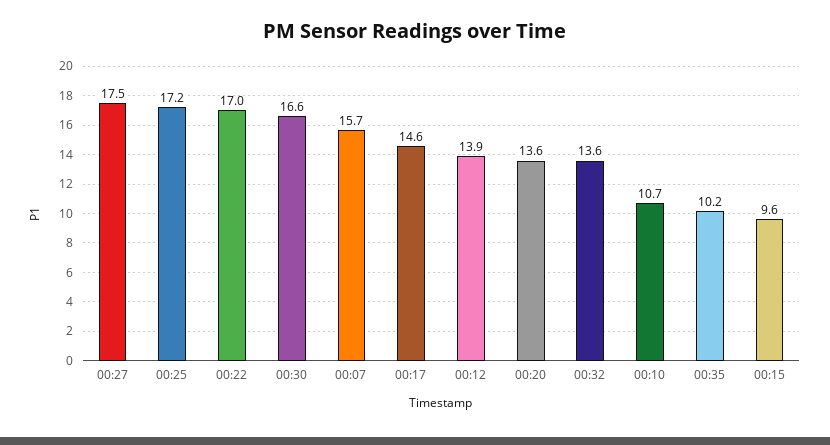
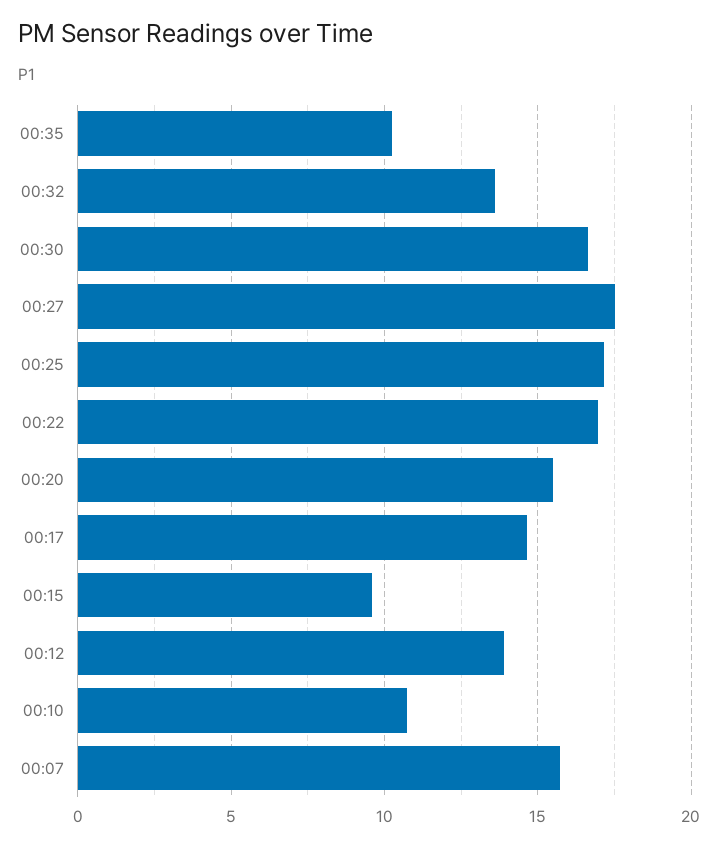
  {
    "00:27": 17.5,
    "00:25": 17.2,
    "00:22": 17,
    "00:30": 16.6,
    "00:07": 15.7,
    "00:17": 14.6,
    "00:12": 13.9,
-   "00:20": 13.6,
+   "00:20": 15.5,
    "00:32": 13.6,
    "00:10": 10.7,
    "00:35": 10.2,
    "00:15": 9.6
  }

